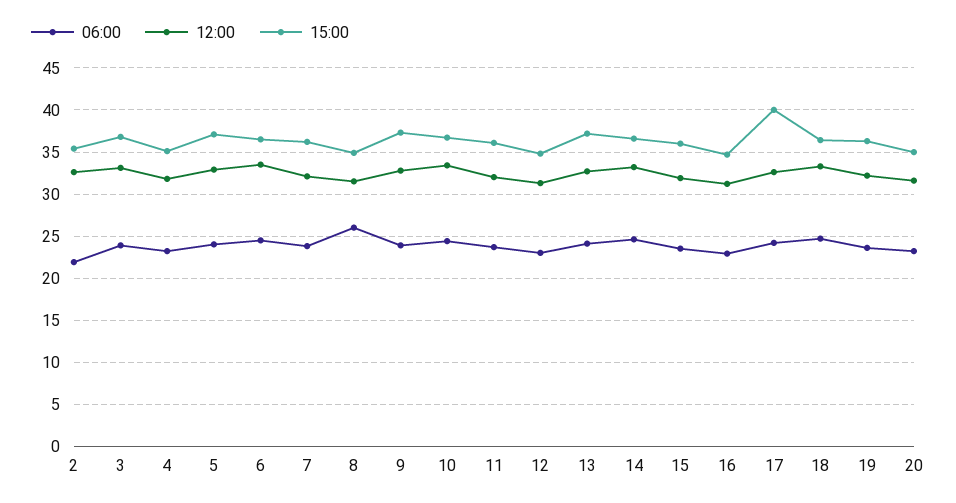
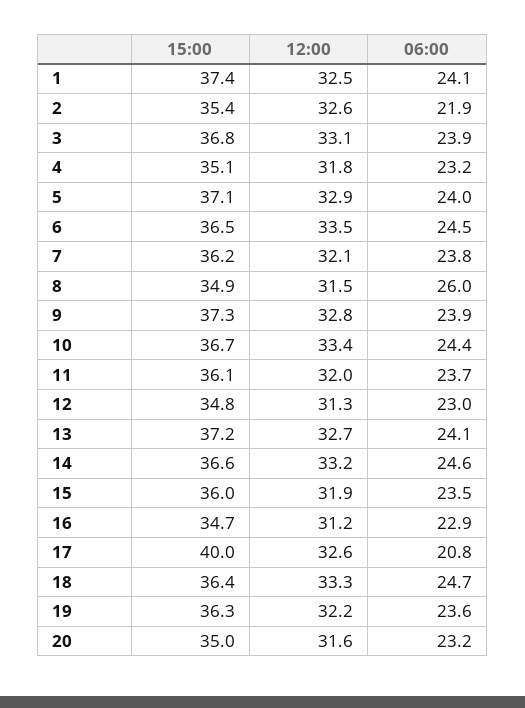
  {
    "06:00": {
      "2": 21.9,
      "3": 23.9,
      "4": 23.2,
      "5": 24,
      "6": 24.5,
      "7": 23.8,
      "8": 26,
      "9": 23.9,
      "10": 24.4,
      "11": 23.7,
      "12": 23,
      "13": 24.1,
      "14": 24.6,
      "15": 23.5,
      "16": 22.9,
-     "17": 24,
+     "17": 20.8,
      "18": 24.7,
      "19": 23.6,
-     "20": 23.2
+     "20": 23.2,
+     "1": 24.1
    },
    "12:00": {
      "2": 32.6,
      "3": 33.1,
      "4": 31.8,
      "5": 32.9,
      "6": 33.5,
      "7": 32.1,
      "8": 31.5,
      "9": 32.8,
      "10": 33.4,
      "11": 32,
      "12": 31.3,
      "13": 32.7,
      "14": 33.2,
      "15": 31.9,
      "16": 31.2,
      "17": 32.6,
      "18": 33.3,
      "19": 32.2,
-     "20": 31.6
+     "20": 31.6,
+     "1": 32.5
    },
    "15:00": {
      "2": 35.4,
      "3": 36.8,
      "4": 35.1,
      "5": 37.1,
      "6": 36.5,
      "7": 36.2,
      "8": 34.9,
      "9": 37.3,
      "10": 36.7,
      "11": 36.1,
      "12": 34.8,
      "13": 37.2,
      "14": 36.6,
      "15": 36,
      "16": 34.7,
      "17": 40,
      "18": 36.4,
      "19": 36.3,
-     "20": 35
+     "20": 35,
+     "1": 37.4
    }
  }

